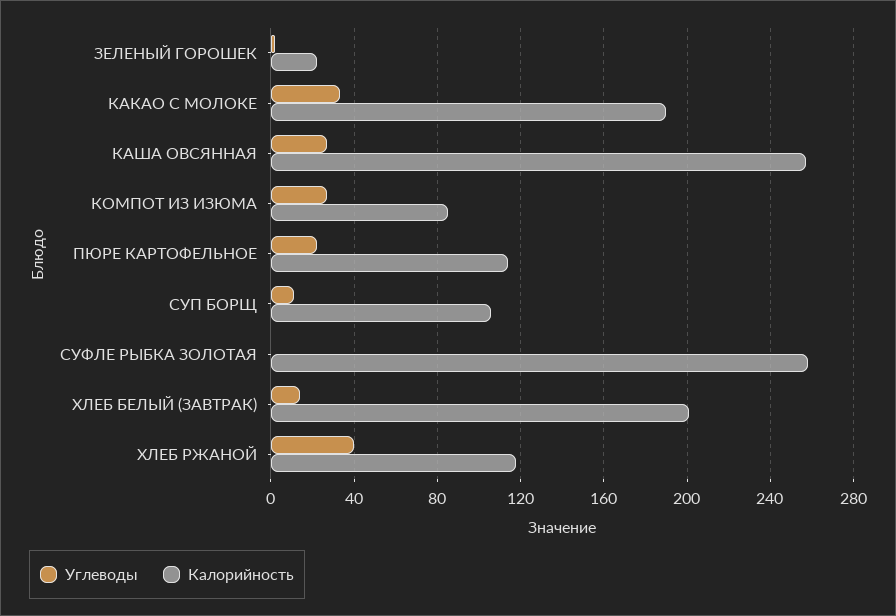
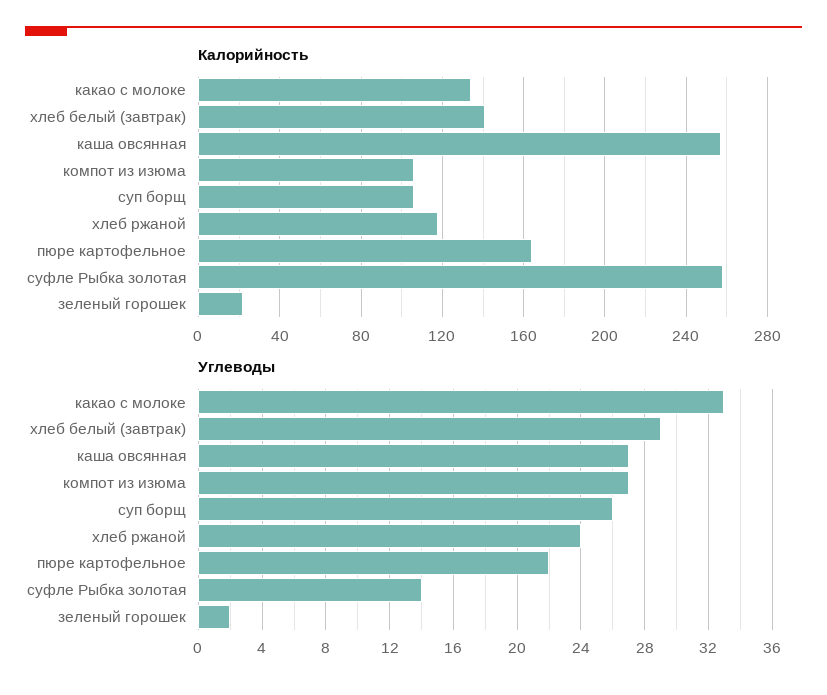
  {
    "Углеводы": {
      "ЗЕЛЕНЫЙ ГОРОШЕК": 2,
      "КАКАО С МОЛОКЕ": 33,
      "КАША ОВСЯННАЯ": 27,
      "КОМПОТ ИЗ ИЗЮМА": 27,
      "ПЮРЕ КАРТОФЕЛЬНОЕ": 22,
-     "СУП БОРЩ": 10,
+     "СУП БОРЩ": 26,
-     "СУФЛЕ РЫБКА ЗОЛОТАЯ": 0,
+     "СУФЛЕ РЫБКА ЗОЛОТАЯ": 14,
-     "ХЛЕБ БЕЛЫЙ (ЗАВТРАК)": 15,
+     "ХЛЕБ БЕЛЫЙ (ЗАВТРАК)": 29,
-     "ХЛЕБ РЖАНОЙ": 40
+     "ХЛЕБ РЖАНОЙ": 24
    },
    "Калорийность": {
      "ЗЕЛЕНЫЙ ГОРОШЕК": 20,
-     "КАКАО С МОЛОКЕ": 190,
+     "КАКАО С МОЛОКЕ": 135,
      "КАША ОВСЯННАЯ": 255,
-     "КОМПОТ ИЗ ИЗЮМА": 85,
+     "КОМПОТ ИЗ ИЗЮМА": 105,
-     "ПЮРЕ КАРТОФЕЛЬНОЕ": 115,
+     "ПЮРЕ КАРТОФЕЛЬНОЕ": 165,
      "СУП БОРЩ": 105,
      "СУФЛЕ РЫБКА ЗОЛОТАЯ": 260,
-     "ХЛЕБ БЕЛЫЙ (ЗАВТРАК)": 200,
+     "ХЛЕБ БЕЛЫЙ (ЗАВТРАК)": 140,
      "ХЛЕБ РЖАНОЙ": 120
    }
  }

